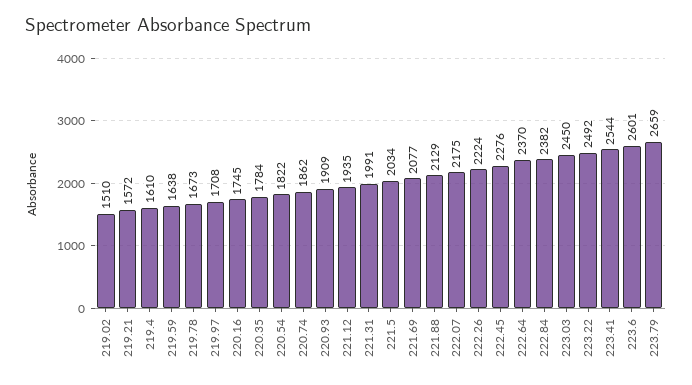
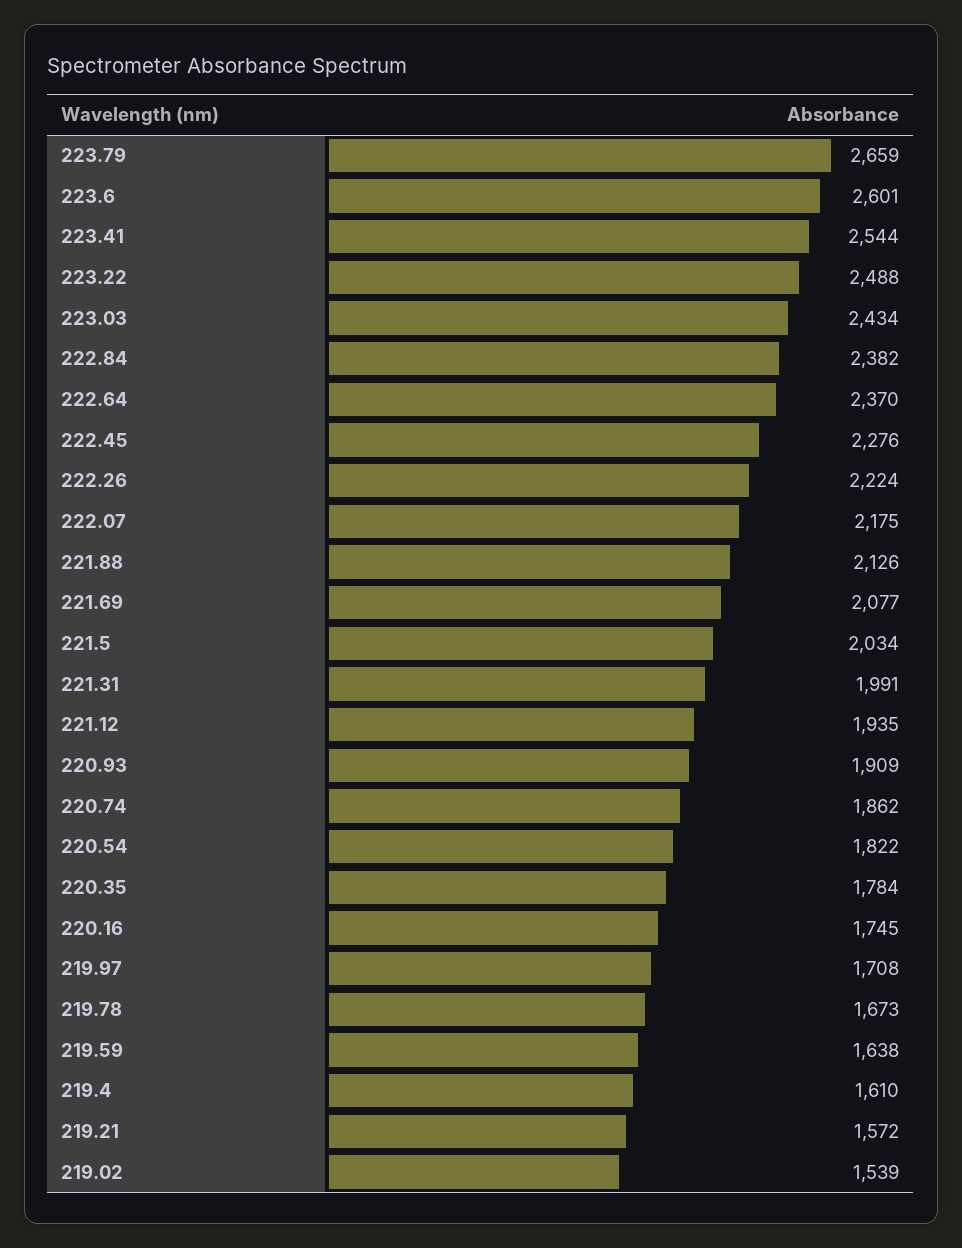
  {
-   "219.02": 1510,
+   "219.02": 1539,
    "219.21": 1572,
    "219.4": 1610,
    "219.59": 1638,
    "219.78": 1673,
    "219.97": 1708,
    "220.16": 1745,
    "220.35": 1784,
    "220.54": 1822,
    "220.74": 1862,
    "220.93": 1909,
    "221.12": 1935,
    "221.31": 1991,
    "221.5": 2034,
    "221.69": 2077,
-   "221.88": 2129,
+   "221.88": 2126,
    "222.07": 2175,
    "222.26": 2224,
    "222.45": 2276,
    "222.64": 2370,
    "222.84": 2382,
-   "223.03": 2450,
+   "223.03": 2434,
-   "223.22": 2492,
+   "223.22": 2488,
    "223.41": 2544,
    "223.6": 2601,
    "223.79": 2659
  }

